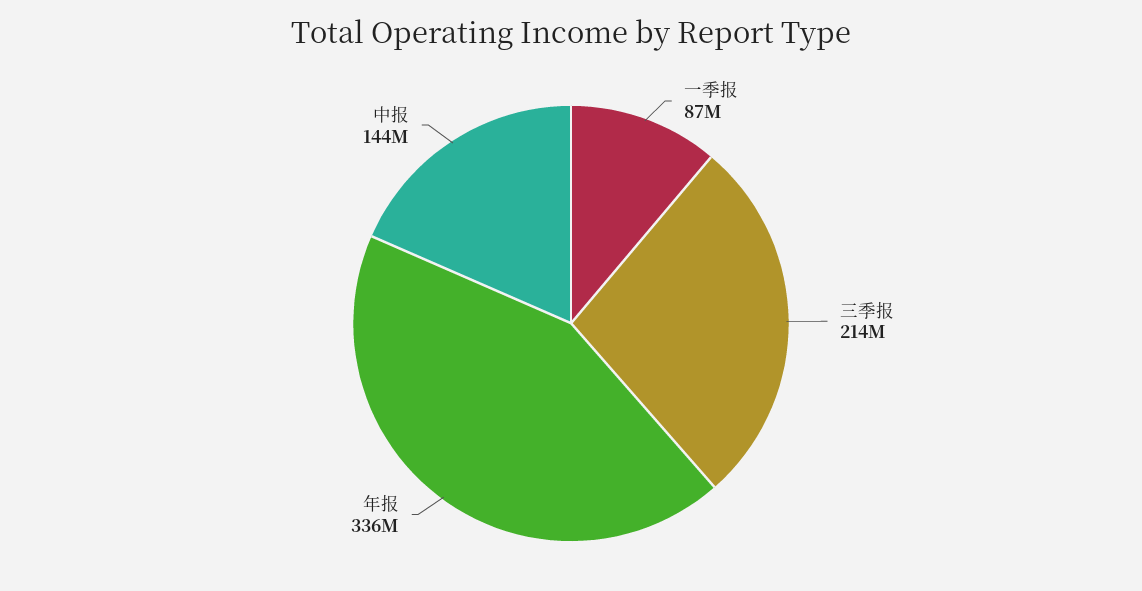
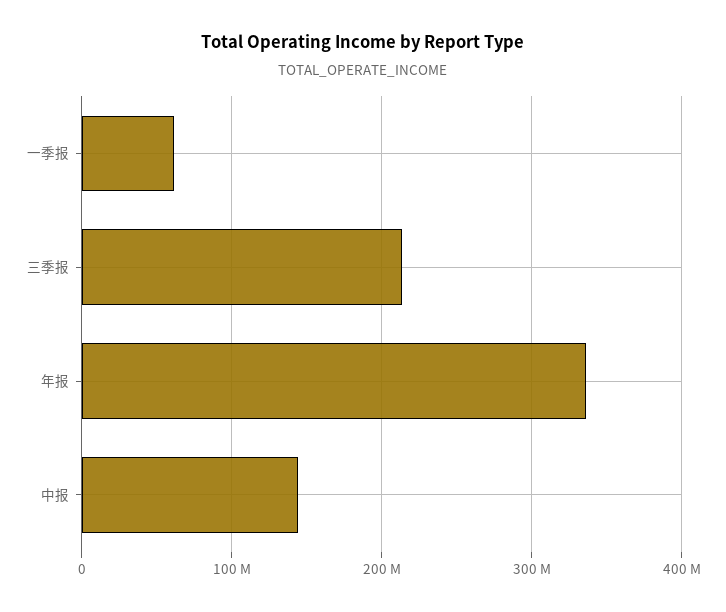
  {
-   "一季报": 87000000,
+   "一季报": 60000000,
    "三季报": 214000000,
    "年报": 336000000,
    "中报": 144000000
  }

